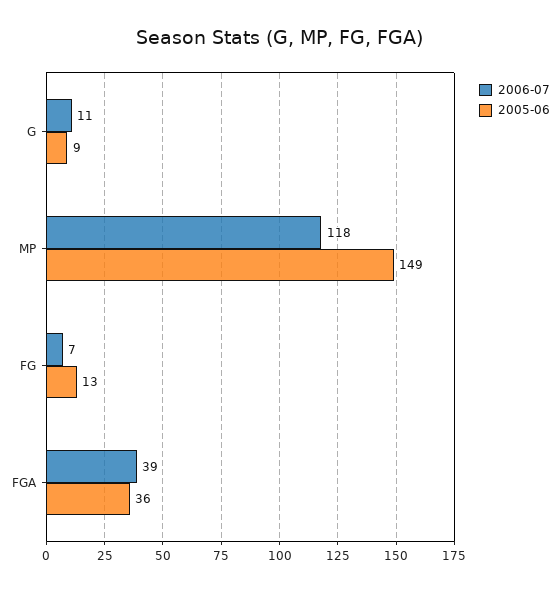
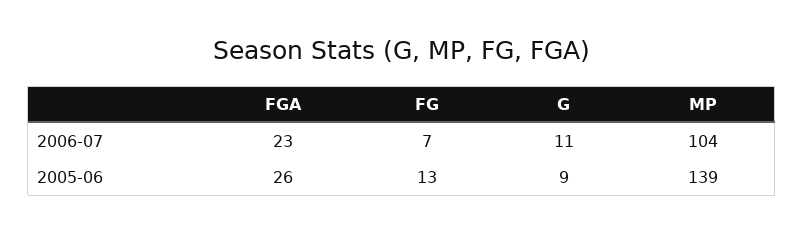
  {
    "2006-07": {
      "G": 11,
-     "MP": 118,
+     "MP": 104,
      "FG": 7,
-     "FGA": 39
+     "FGA": 23
    },
    "2005-06": {
      "G": 9,
-     "MP": 149,
+     "MP": 139,
      "FG": 13,
-     "FGA": 36
+     "FGA": 26
    }
  }

